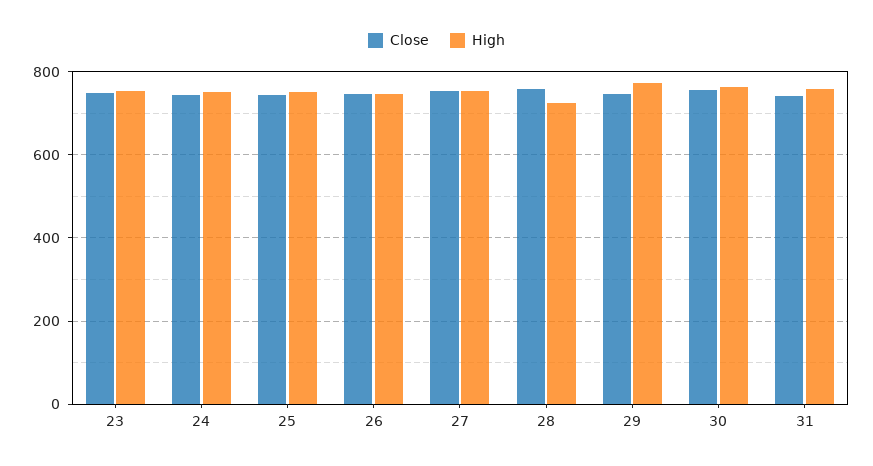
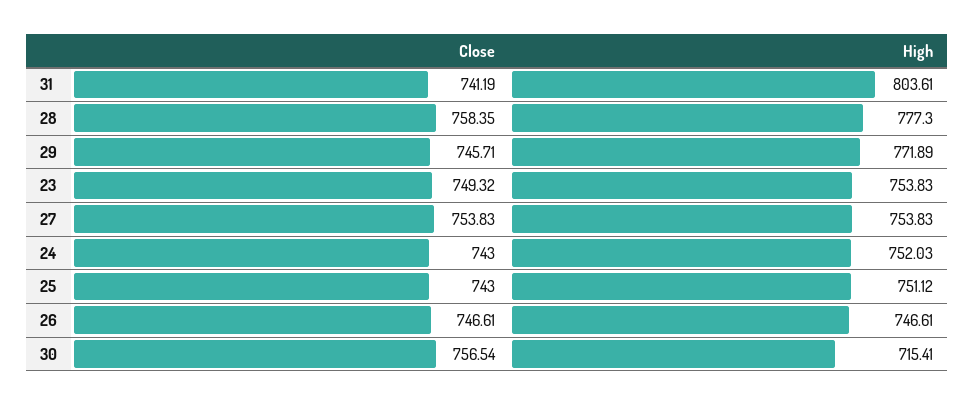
  {
    "Close": {
      "23": 749.32,
      "24": 743,
      "25": 743,
      "26": 746.61,
      "27": 753.83,
      "28": 758.35,
      "29": 745.71,
      "30": 756.54,
      "31": 741.19
    },
    "High": {
      "23": 753.83,
      "24": 752.03,
      "25": 751.12,
      "26": 746.61,
      "27": 753.83,
-     "28": 720,
+     "28": 777.3,
      "29": 771.89,
-     "30": 760,
+     "30": 715.41,
-     "31": 760
+     "31": 803.61
    }
  }

